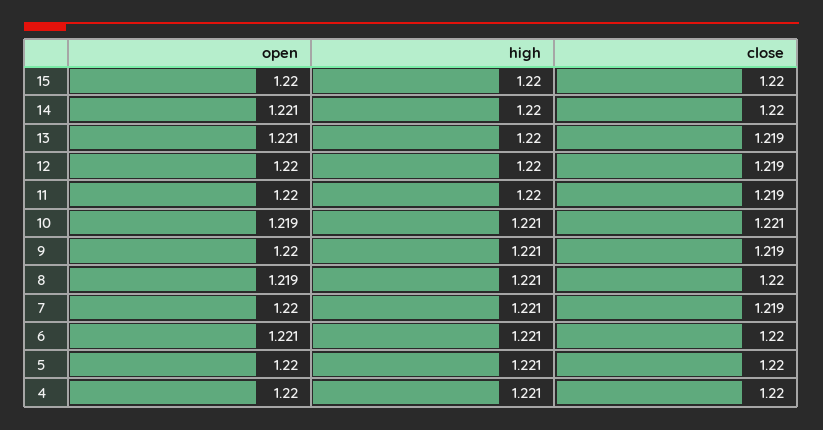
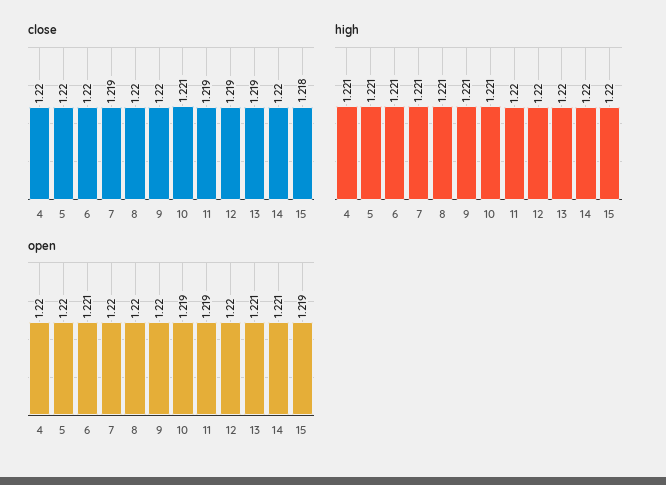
  {
    "open": {
-     "15": 1.22,
+     "15": 1.219,
      "14": 1.221,
      "13": 1.221,
      "12": 1.22,
-     "11": 1.22,
+     "11": 1.219,
      "10": 1.219,
      "9": 1.22,
-     "8": 1.219,
+     "8": 1.22,
      "7": 1.22,
      "6": 1.221,
      "5": 1.22,
      "4": 1.22
    },
    "high": {
      "15": 1.22,
      "14": 1.22,
      "13": 1.22,
      "12": 1.22,
      "11": 1.22,
      "10": 1.221,
      "9": 1.221,
      "8": 1.221,
      "7": 1.221,
      "6": 1.221,
      "5": 1.221,
      "4": 1.221
    },
    "close": {
-     "15": 1.22,
+     "15": 1.218,
      "14": 1.22,
      "13": 1.219,
      "12": 1.219,
      "11": 1.219,
      "10": 1.221,
-     "9": 1.219,
+     "9": 1.22,
      "8": 1.22,
      "7": 1.219,
      "6": 1.22,
      "5": 1.22,
      "4": 1.22
    }
  }

